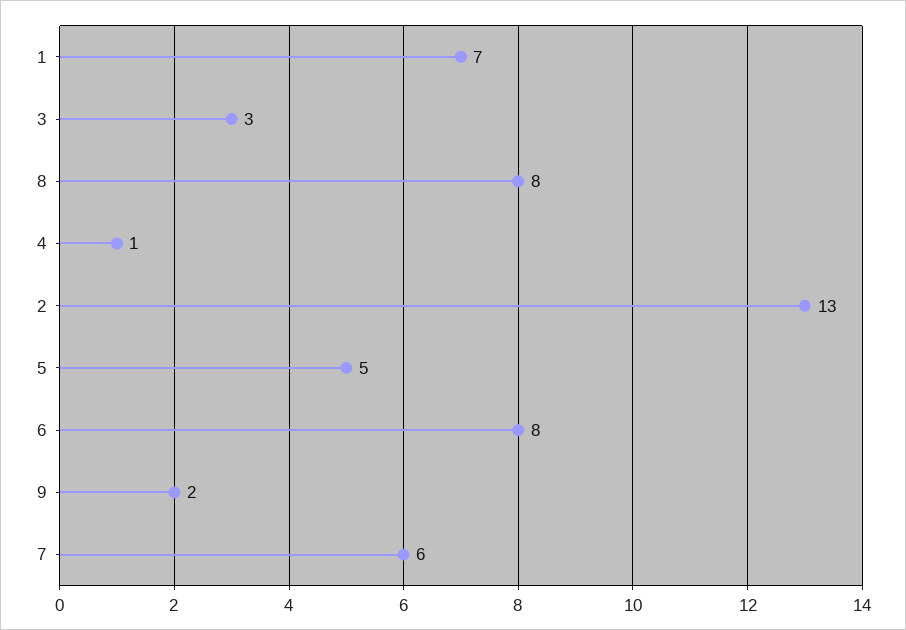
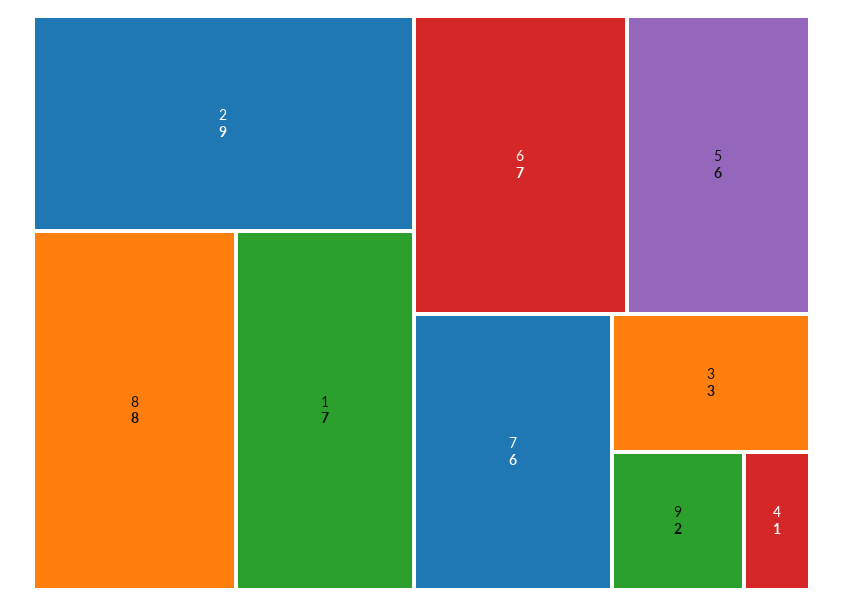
  {
    "1": 7,
    "3": 3,
    "8": 8,
    "4": 1,
-   "2": 13,
+   "2": 9,
-   "5": 5,
+   "5": 6,
-   "6": 8,
+   "6": 7,
    "9": 2,
    "7": 6
  }

